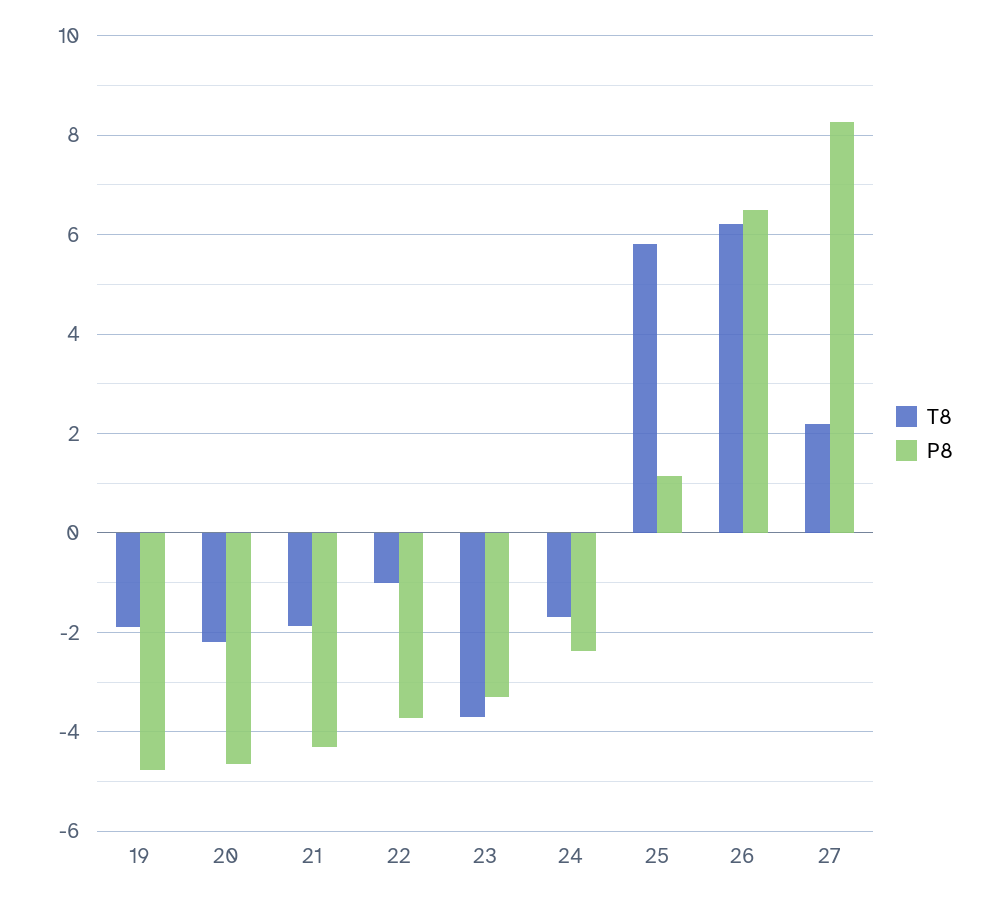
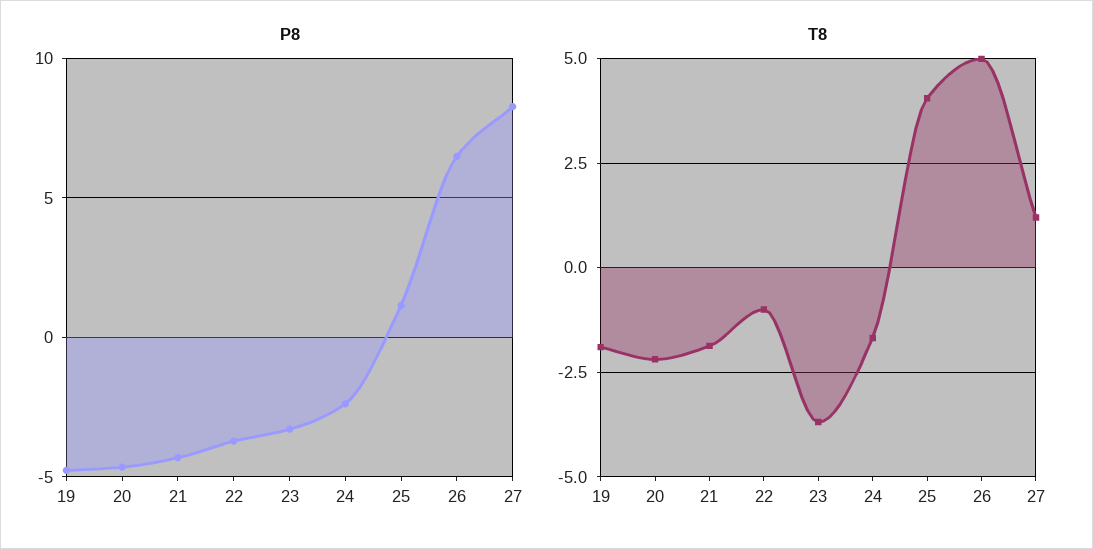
  {
    "T8": {
      "19": -2,
      "20": -2.2,
      "21": -1.8,
      "22": -1,
      "23": -3.6,
      "24": -1.6,
-     "25": 5.8,
+     "25": 4,
-     "26": 6.2,
+     "26": 5,
-     "27": 2.2
+     "27": 1.25
    },
    "P8": {
      "19": -4.8,
      "20": -4.6,
      "21": -4.4,
      "22": -3.8,
      "23": -3.2,
      "24": -2.4,
      "25": 1.2,
      "26": 6.4,
      "27": 8.2
    }
  }

